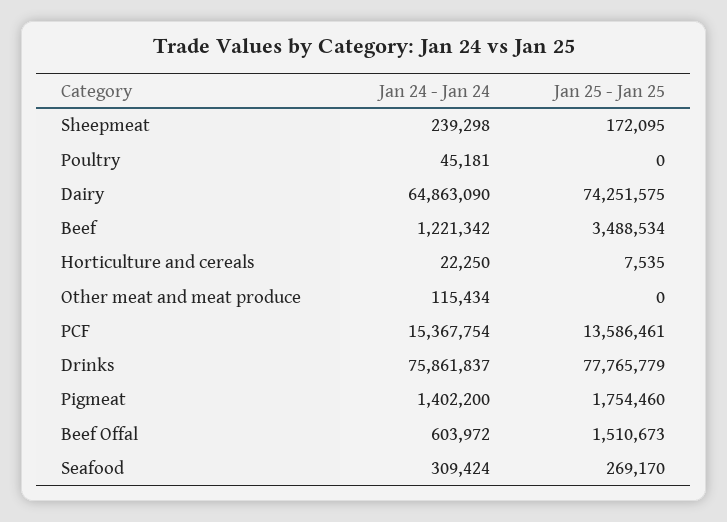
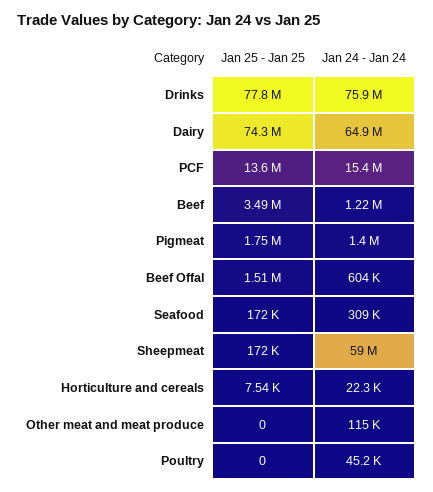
  {
    "Jan 24 - Jan 24": {
-     "Sheepmeat": 239298,
+     "Sheepmeat": 59000000,
      "Poultry": 45181,
      "Dairy": 64863090,
      "Beef": 1221342,
      "Horticulture and cereals": 22250,
      "Other meat and meat produce": 115434,
      "PCF": 15367754,
      "Drinks": 75861837,
      "Pigmeat": 1402200,
      "Beef Offal": 603972,
      "Seafood": 309424
    },
    "Jan 25 - Jan 25": {
      "Sheepmeat": 172095,
      "Poultry": 0,
      "Dairy": 74251575,
      "Beef": 3488534,
      "Horticulture and cereals": 7535,
      "Other meat and meat produce": 0,
      "PCF": 13586461,
      "Drinks": 77765779,
      "Pigmeat": 1754460,
      "Beef Offal": 1510673,
-     "Seafood": 269170
+     "Seafood": 172000
    }
  }

